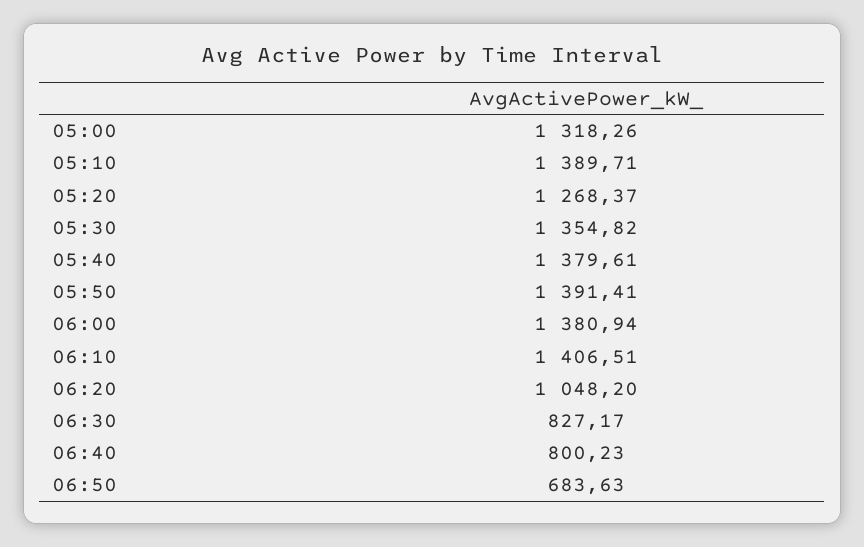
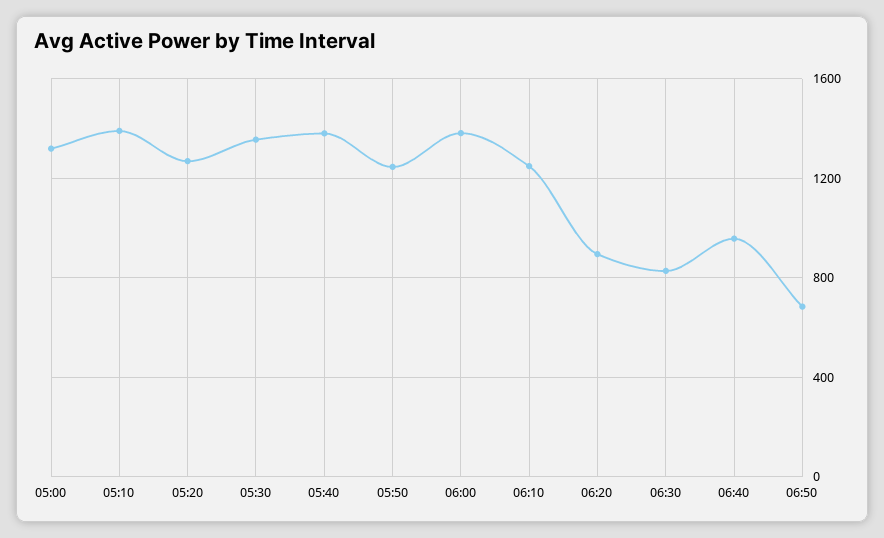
  {
    "05:00": 1318.26,
    "05:10": 1389.71,
    "05:20": 1268.37,
    "05:30": 1354.82,
    "05:40": 1379.61,
-   "05:50": 1391.41,
+   "05:50": 1250,
    "06:00": 1380.94,
-   "06:10": 1406.51,
+   "06:10": 1250,
-   "06:20": 1048.2,
+   "06:20": 900,
    "06:30": 827.17,
-   "06:40": 800.23,
+   "06:40": 950,
    "06:50": 683.63
  }

